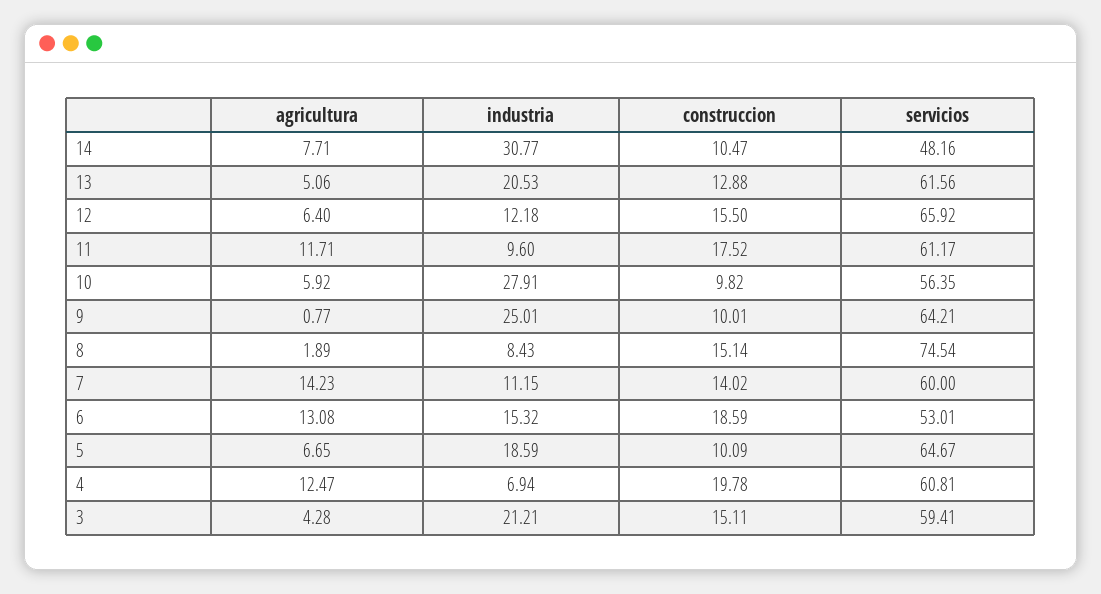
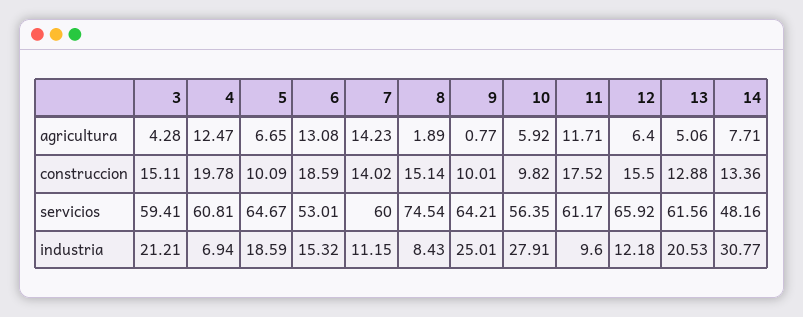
  {
    "agricultura": {
      "14": 7.71,
      "13": 5.06,
      "12": 6.4,
      "11": 11.71,
      "10": 5.92,
      "9": 0.77,
      "8": 1.89,
      "7": 14.23,
      "6": 13.08,
      "5": 6.65,
      "4": 12.47,
      "3": 4.28
    },
    "industria": {
      "14": 30.77,
      "13": 20.53,
      "12": 12.18,
      "11": 9.6,
      "10": 27.91,
      "9": 25.01,
      "8": 8.43,
      "7": 11.15,
      "6": 15.32,
      "5": 18.59,
      "4": 6.94,
      "3": 21.21
    },
    "construccion": {
-     "14": 10.47,
+     "14": 13.36,
      "13": 12.88,
      "12": 15.5,
      "11": 17.52,
      "10": 9.82,
      "9": 10.01,
      "8": 15.14,
      "7": 14.02,
      "6": 18.59,
      "5": 10.09,
      "4": 19.78,
      "3": 15.11
    },
    "servicios": {
      "14": 48.16,
      "13": 61.56,
      "12": 65.92,
      "11": 61.17,
      "10": 56.35,
      "9": 64.21,
      "8": 74.54,
      "7": 60,
      "6": 53.01,
      "5": 64.67,
      "4": 60.81,
      "3": 59.41
    }
  }

